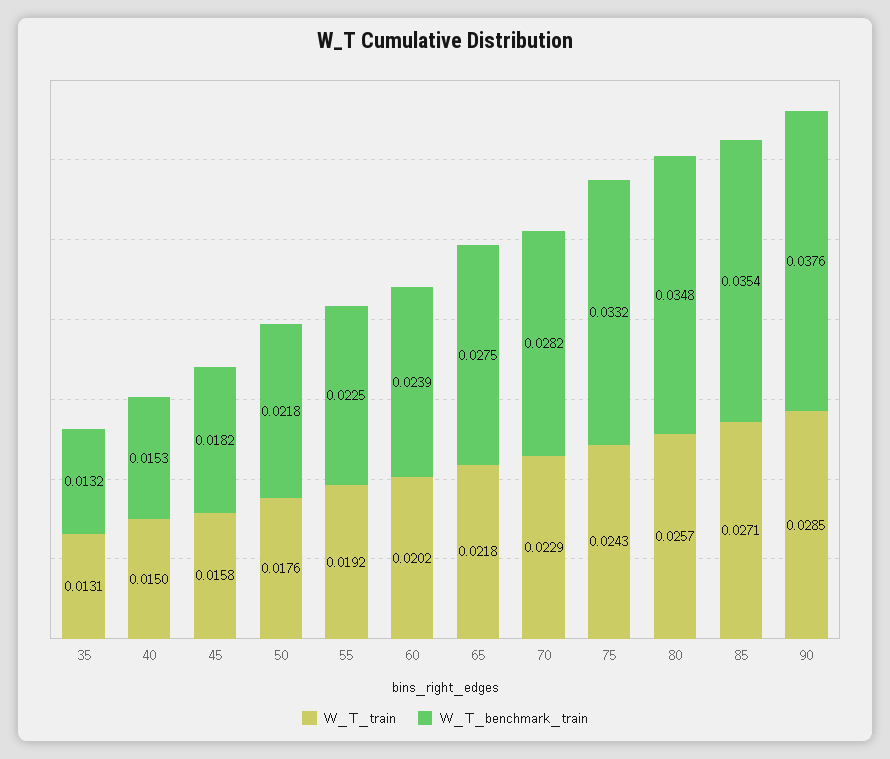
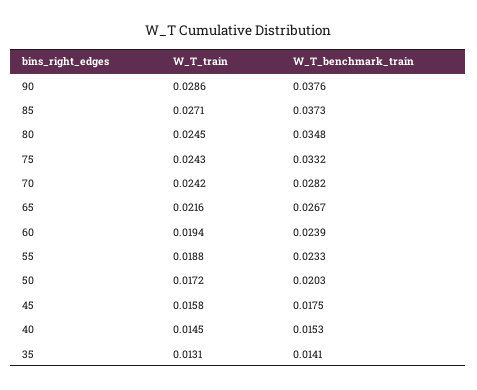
  {
    "W_T_train": {
      "35": 0.0131,
-     "40": 0.015,
+     "40": 0.0145,
      "45": 0.0158,
-     "50": 0.0176,
+     "50": 0.0172,
-     "55": 0.0192,
+     "55": 0.0188,
-     "60": 0.0202,
+     "60": 0.0194,
-     "65": 0.0218,
+     "65": 0.0216,
-     "70": 0.0229,
+     "70": 0.0242,
      "75": 0.0243,
-     "80": 0.0257,
+     "80": 0.0245,
      "85": 0.0271,
-     "90": 0.0285
+     "90": 0.0286
    },
    "W_T_benchmark_train": {
-     "35": 0.0132,
+     "35": 0.0141,
      "40": 0.0153,
-     "45": 0.0182,
+     "45": 0.0175,
-     "50": 0.0218,
+     "50": 0.0203,
-     "55": 0.0225,
+     "55": 0.0233,
      "60": 0.0239,
-     "65": 0.0275,
+     "65": 0.0267,
      "70": 0.0282,
      "75": 0.0332,
      "80": 0.0348,
-     "85": 0.0354,
+     "85": 0.0373,
      "90": 0.0376
    }
  }

